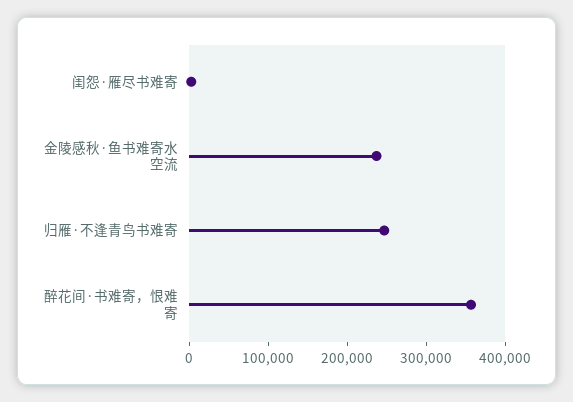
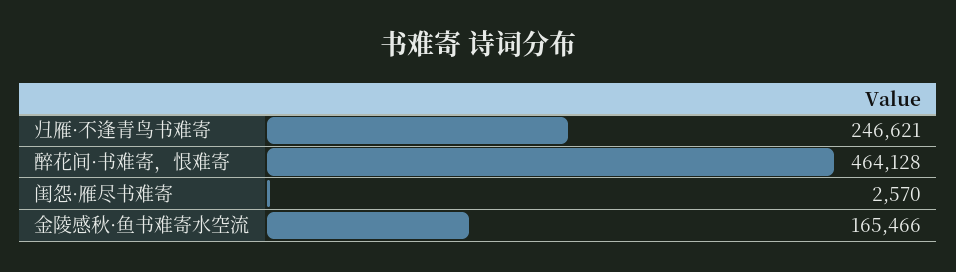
  {
    "闺怨·雁尽书难寄": 2570,
-   "金陵感秋·鱼书难寄水空流": 240000,
+   "金陵感秋·鱼书难寄水空流": 165466,
    "归雁·不逢青鸟书难寄": 246621,
-   "醉花间·书难寄，恨难寄": 360000
+   "醉花间·书难寄，恨难寄": 464128
  }

